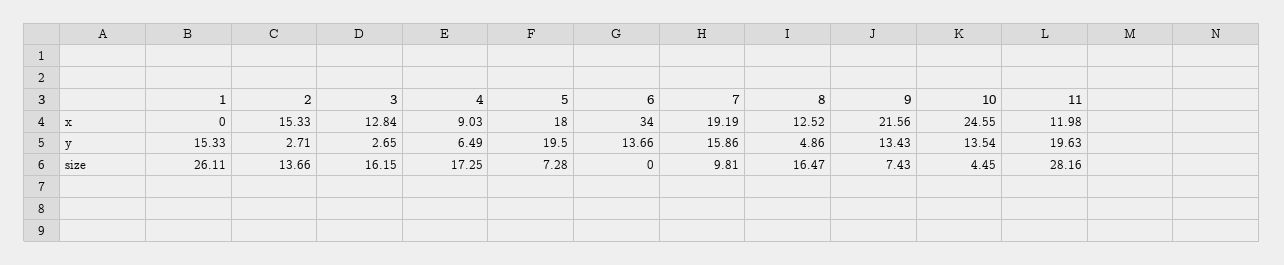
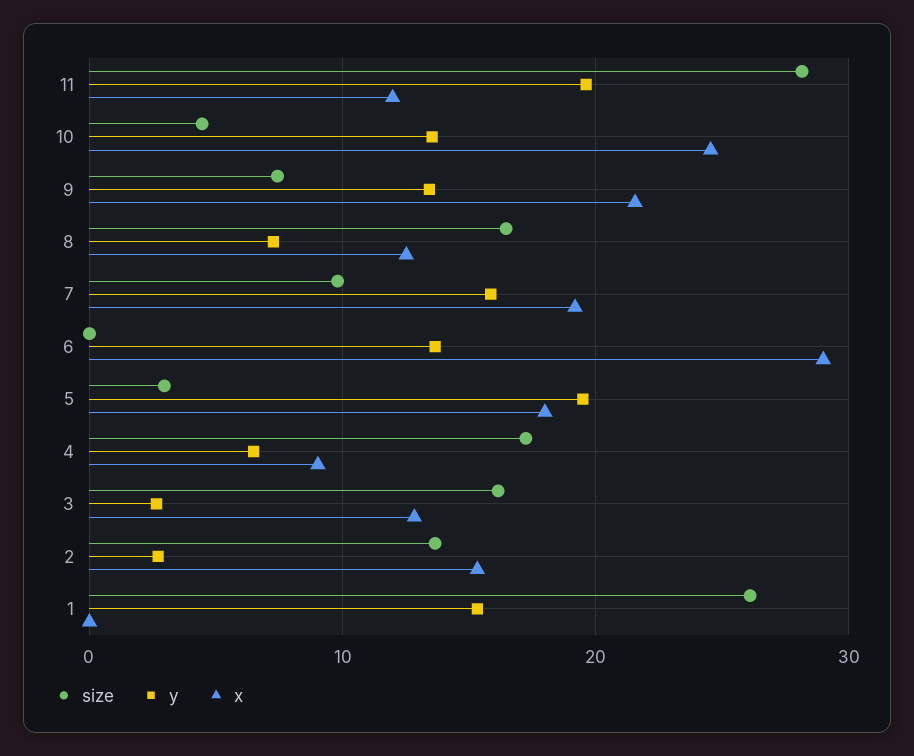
  {
    "x": {
      "1": 0,
      "2": 15.33,
      "3": 12.84,
      "4": 9.03,
      "5": 18,
-     "6": 34,
+     "6": 29,
      "7": 19.19,
      "8": 12.52,
      "9": 21.56,
      "10": 24.55,
      "11": 11.98
    },
    "y": {
      "1": 15.33,
      "2": 2.71,
      "3": 2.65,
      "4": 6.49,
      "5": 19.5,
      "6": 13.66,
      "7": 15.86,
-     "8": 4.86,
+     "8": 7,
      "9": 13.43,
      "10": 13.54,
      "11": 19.63
    },
    "size": {
      "1": 26.11,
      "2": 13.66,
      "3": 16.15,
      "4": 17.25,
-     "5": 7.28,
+     "5": 3,
      "6": 0,
      "7": 9.81,
      "8": 16.47,
      "9": 7.43,
      "10": 4.45,
      "11": 28.16
    }
  }

